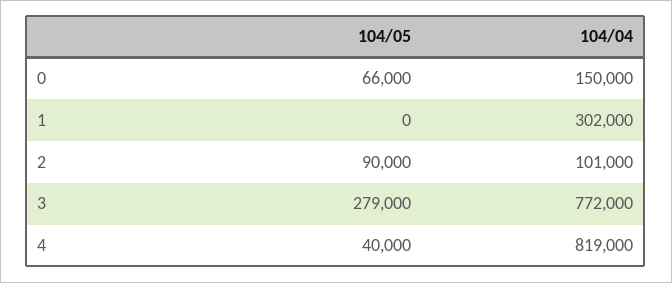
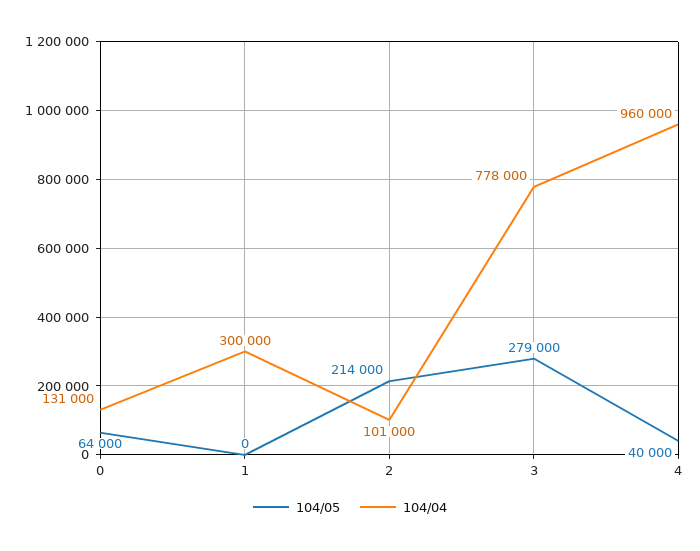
  {
    "104/05": {
-     "0": 66000,
+     "0": 64000,
      "1": 0,
-     "2": 90000,
+     "2": 214000,
      "3": 279000,
      "4": 40000
    },
    "104/04": {
-     "0": 150000,
+     "0": 131000,
-     "1": 302000,
+     "1": 300000,
      "2": 101000,
-     "3": 772000,
+     "3": 778000,
-     "4": 819000
+     "4": 960000
    }
  }

